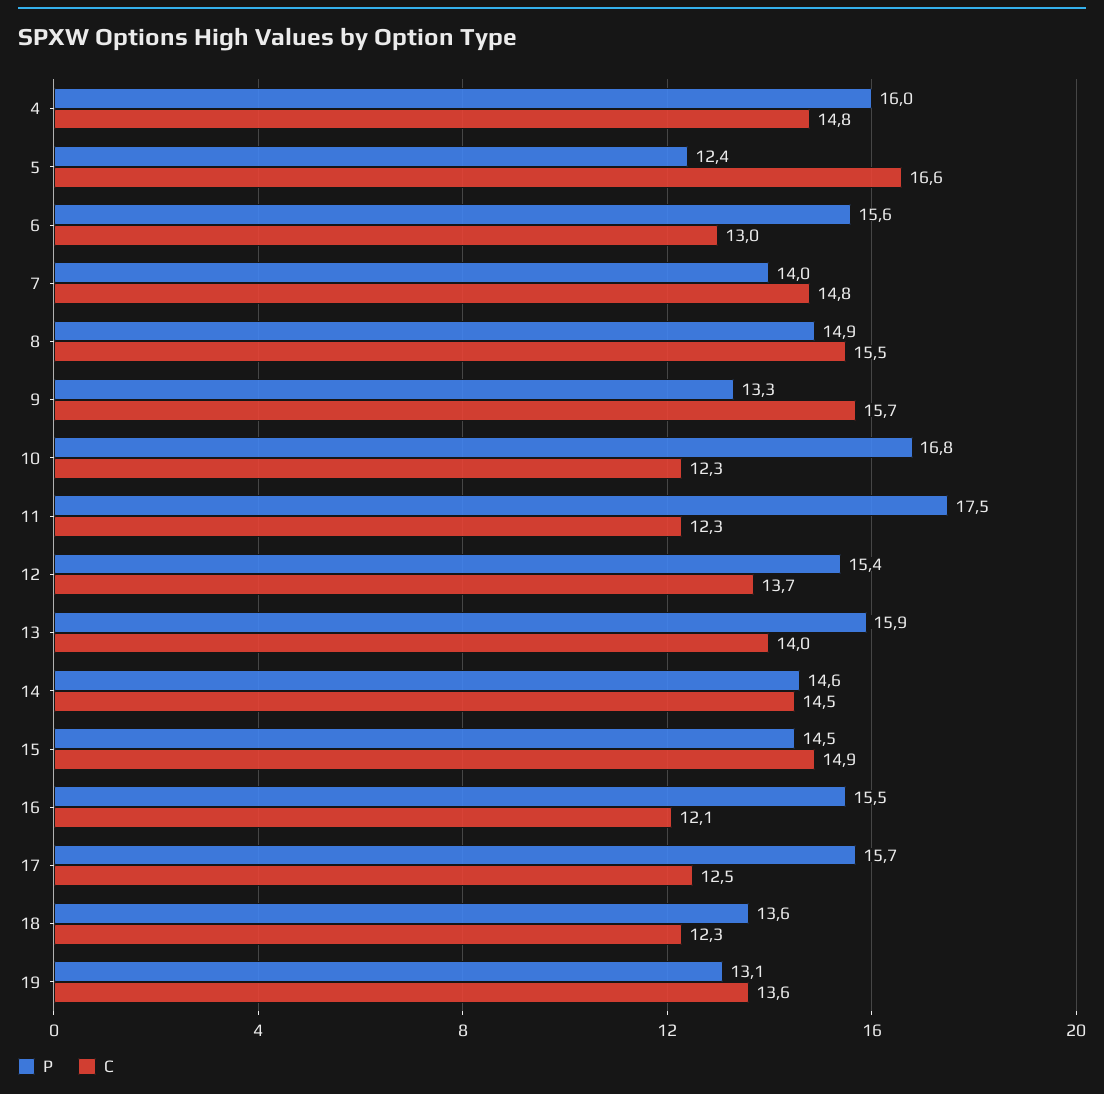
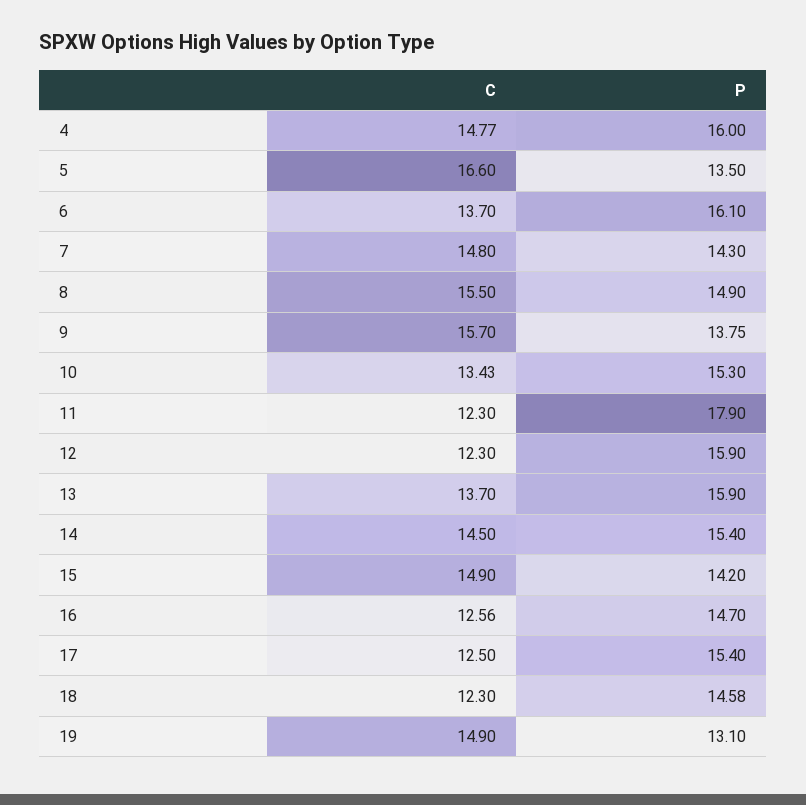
  {
    "P": {
      "4": 16,
-     "5": 12.4,
+     "5": 13.5,
-     "6": 15.6,
+     "6": 16.1,
-     "7": 14,
+     "7": 14.3,
      "8": 14.9,
-     "9": 13.3,
+     "9": 13.75,
-     "10": 16.8,
+     "10": 15.3,
-     "11": 17.5,
+     "11": 17.9,
-     "12": 15.4,
+     "12": 15.9,
      "13": 15.9,
-     "14": 14.6,
+     "14": 15.4,
-     "15": 14.5,
+     "15": 14.2,
-     "16": 15.5,
+     "16": 14.7,
-     "17": 15.7,
+     "17": 15.4,
-     "18": 13.6,
+     "18": 14.58,
      "19": 13.1
    },
    "C": {
      "4": 14.77,
      "5": 16.6,
-     "6": 13,
+     "6": 13.7,
      "7": 14.8,
      "8": 15.5,
      "9": 15.7,
-     "10": 12.3,
+     "10": 13.43,
      "11": 12.3,
-     "12": 13.7,
+     "12": 12.3,
-     "13": 14,
+     "13": 13.7,
      "14": 14.5,
      "15": 14.9,
-     "16": 12.1,
+     "16": 12.56,
      "17": 12.5,
      "18": 12.3,
-     "19": 13.6
+     "19": 14.9
    }
  }

